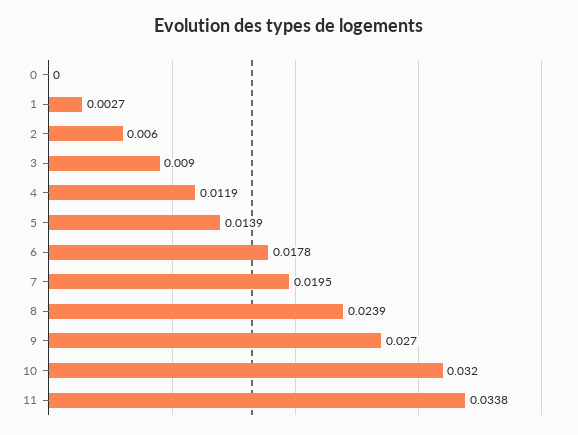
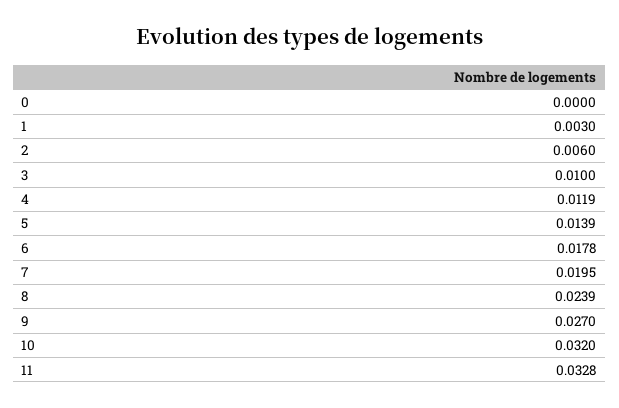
  {
    "0": 0,
-   "1": 0.0027,
+   "1": 0.003,
    "2": 0.006,
-   "3": 0.009,
+   "3": 0.01,
    "4": 0.0119,
    "5": 0.0139,
    "6": 0.0178,
    "7": 0.0195,
    "8": 0.0239,
    "9": 0.027,
    "10": 0.032,
-   "11": 0.0338
+   "11": 0.0328
  }

